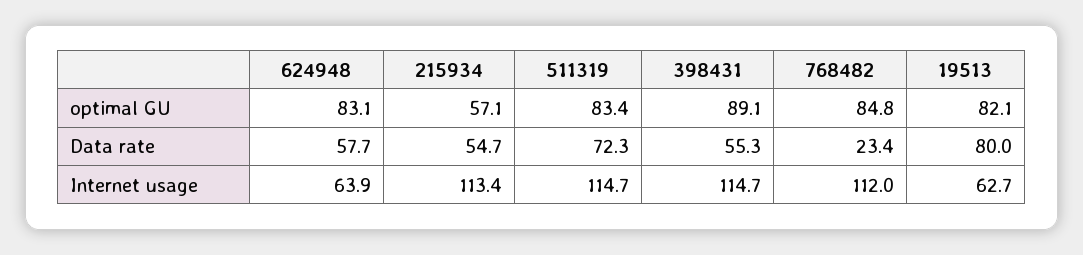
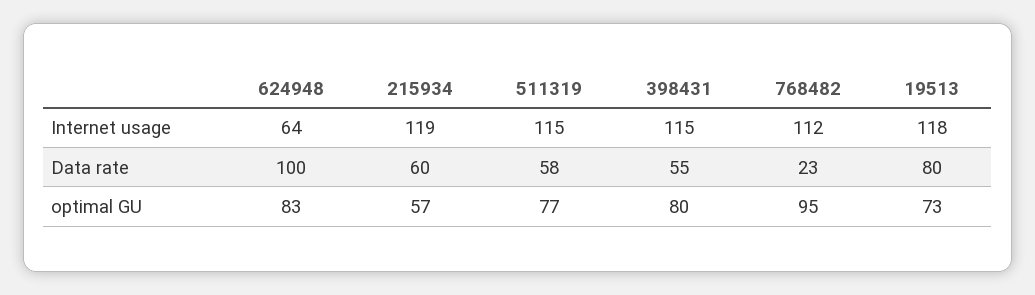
  {
    "624948": {
      "optimal GU": 83.1,
-     "Data rate": 57.7,
+     "Data rate": 100,
      "Internet usage": 63.9
    },
    "215934": {
      "optimal GU": 57.1,
-     "Data rate": 54.7,
+     "Data rate": 60,
-     "Internet usage": 113.4
+     "Internet usage": 119
    },
    "511319": {
-     "optimal GU": 83.4,
+     "optimal GU": 77,
-     "Data rate": 72.3,
+     "Data rate": 58,
      "Internet usage": 114.7
    },
    "398431": {
-     "optimal GU": 89.1,
+     "optimal GU": 80,
      "Data rate": 55.3,
      "Internet usage": 114.7
    },
    "768482": {
-     "optimal GU": 84.8,
+     "optimal GU": 95,
      "Data rate": 23.4,
      "Internet usage": 112
    },
    "19513": {
-     "optimal GU": 82.1,
+     "optimal GU": 73,
      "Data rate": 80,
-     "Internet usage": 62.7
+     "Internet usage": 118
    }
  }

